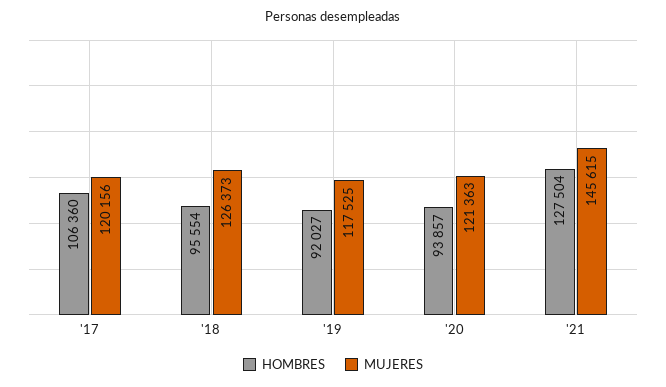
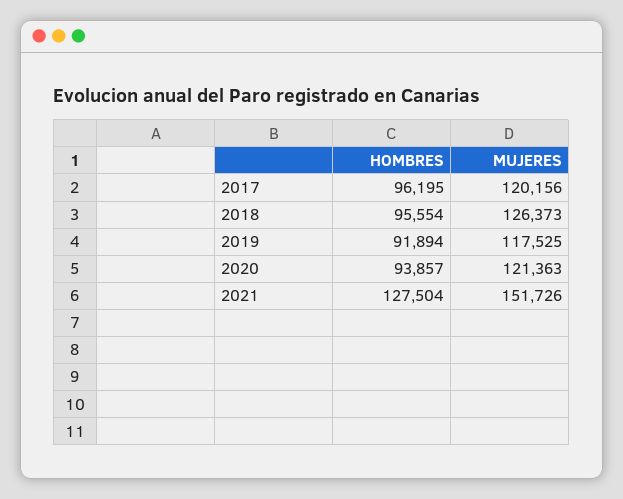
  {
    "HOMBRES": {
-     "'17": 106360,
+     "'17": 96195,
      "'18": 95554,
-     "'19": 92027,
+     "'19": 91894,
      "'20": 93857,
      "'21": 127504
    },
    "MUJERES": {
      "'17": 120156,
      "'18": 126373,
      "'19": 117525,
      "'20": 121363,
-     "'21": 145615
+     "'21": 151726
    }
  }

